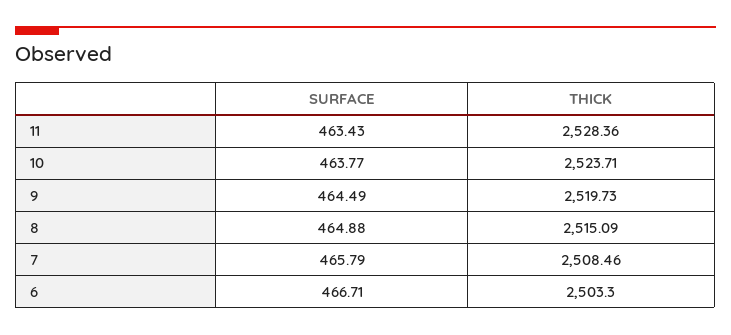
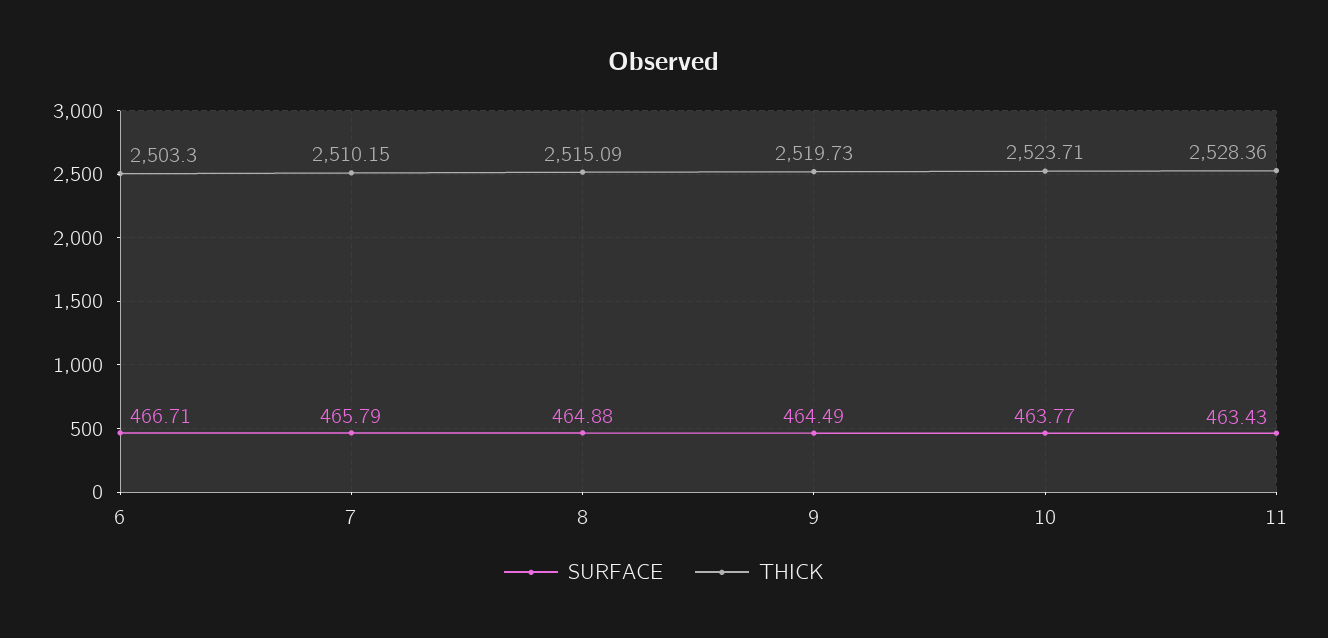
  {
    "SURFACE": {
      "11": 463.43,
      "10": 463.77,
      "9": 464.49,
      "8": 464.88,
      "7": 465.79,
      "6": 466.71
    },
    "THICK": {
      "11": 2528.36,
      "10": 2523.71,
      "9": 2519.73,
      "8": 2515.09,
-     "7": 2508.46,
+     "7": 2510.15,
      "6": 2503.3
    }
  }

